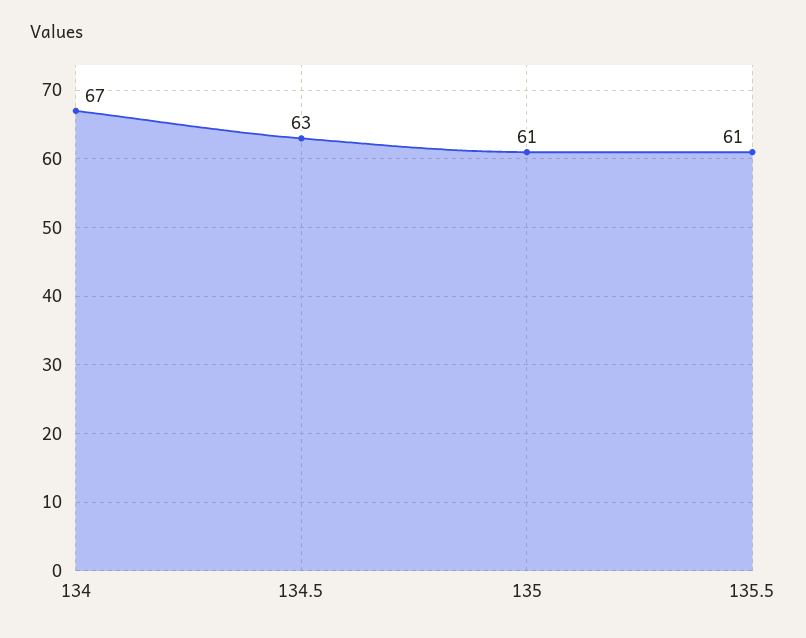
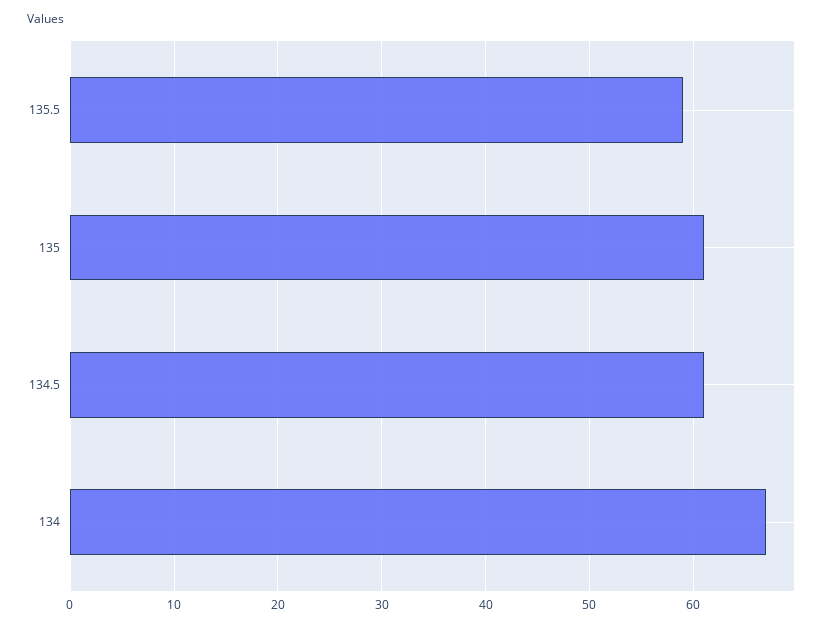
  {
    "134": 67,
-   "134.5": 63,
+   "134.5": 61,
    "135": 61,
-   "135.5": 61
+   "135.5": 59
  }

